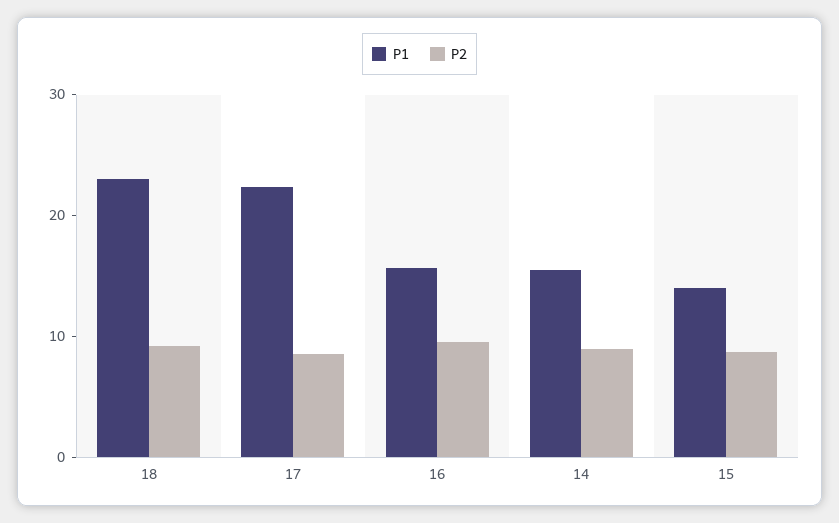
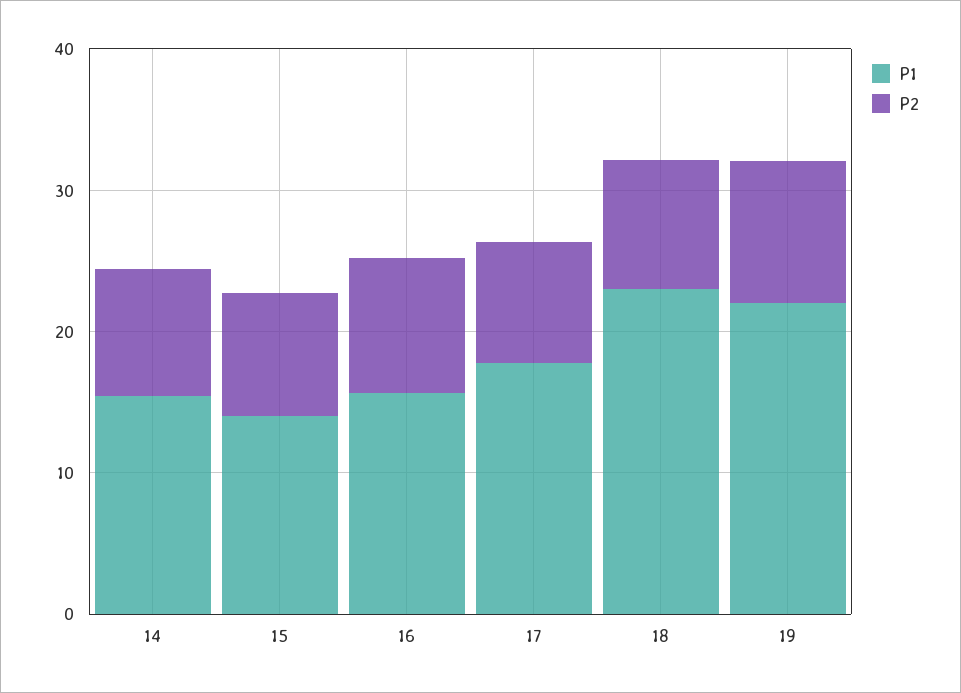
  {
    "P1": {
      "18": 24,
-     "17": 22,
+     "17": 18,
      "16": 16,
      "14": 16,
-     "15": 14
+     "15": 14,
+     "19": 22
    },
    "P2": {
      "18": 10,
      "17": 8,
      "16": 10,
      "14": 8,
-     "15": 8
+     "15": 8,
+     "19": 10
    }
  }

